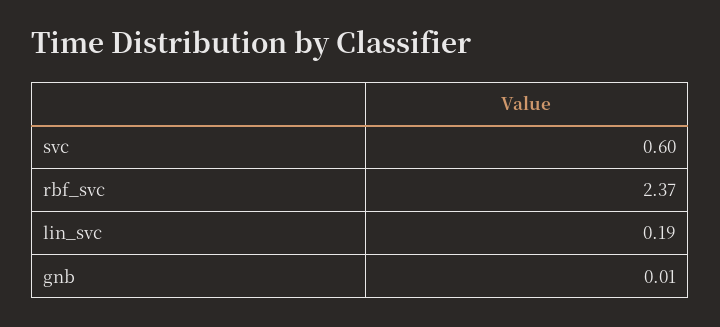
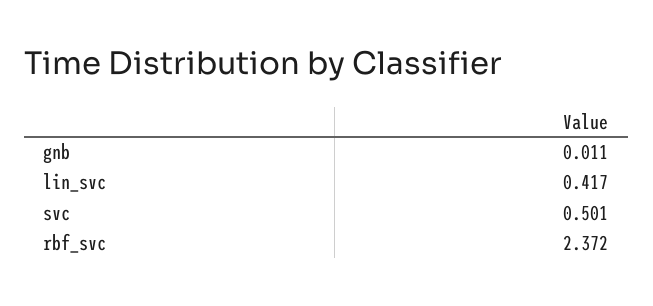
  {
-   "svc": 0.6,
+   "svc": 0.501,
    "rbf_svc": 2.372,
-   "lin_svc": 0.19,
+   "lin_svc": 0.417,
    "gnb": 0.011
  }

